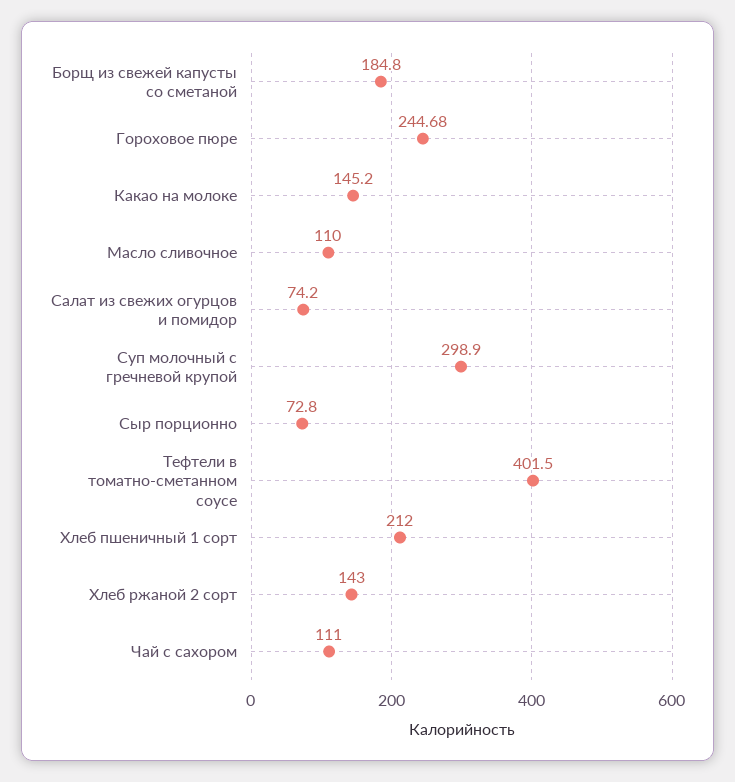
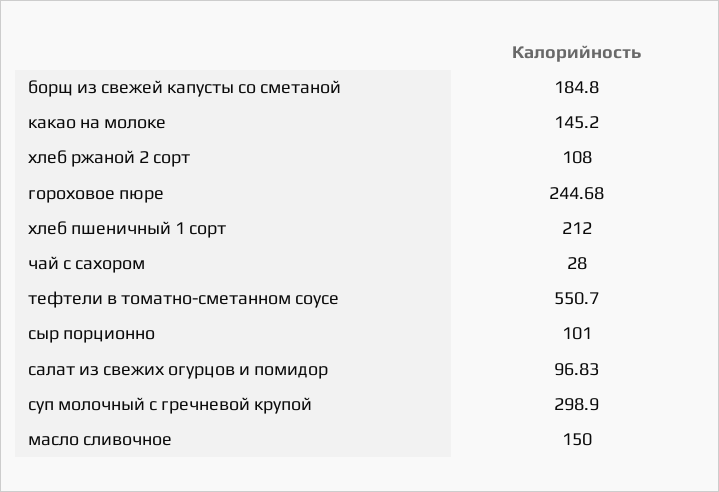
  {
    "Борщ из свежей капусты со сметаной": 184.8,
    "Гороховое пюре": 244.68,
    "Какао на молоке": 145.2,
-   "Масло сливочное": 110,
+   "Масло сливочное": 150,
-   "Салат из свежих огурцов и помидор": 74.2,
+   "Салат из свежих огурцов и помидор": 96.83,
    "Суп молочный с гречневой крупой": 298.9,
-   "Сыр порционно": 72.8,
+   "Сыр порционно": 101,
-   "Тефтели в томатно-сметанном соусе": 401.5,
+   "Тефтели в томатно-сметанном соусе": 550.7,
    "Хлеб пшеничный 1 сорт": 212,
-   "Хлеб ржаной 2 сорт": 143,
+   "Хлеб ржаной 2 сорт": 108,
-   "Чай с сахором": 111
+   "Чай с сахором": 28
  }

